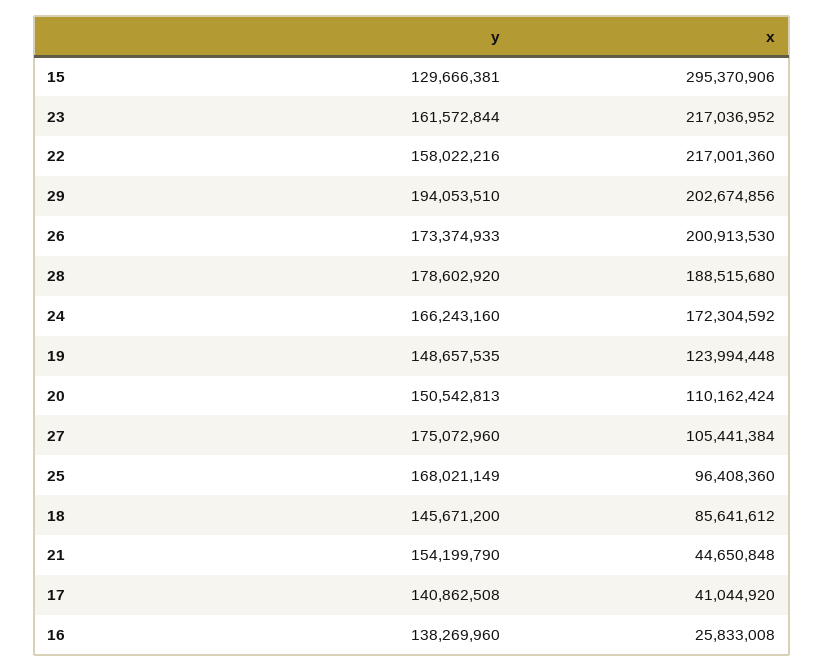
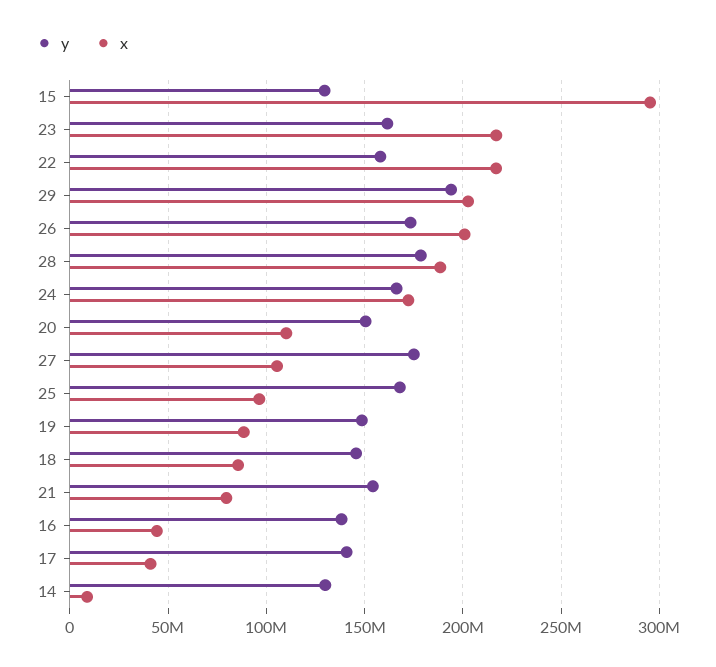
  {
    "y": {
      "15": 129666381,
      "23": 161572844,
      "22": 158022216,
      "29": 194053510,
      "26": 173374933,
      "28": 178602920,
      "24": 166243160,
      "19": 148657535,
      "20": 150542813,
      "27": 175072960,
      "25": 168021149,
      "18": 145671200,
      "21": 154199790,
      "17": 140862508,
-     "16": 138269960
+     "16": 138269960,
+     "14": 130000000
    },
    "x": {
      "15": 295370906,
      "23": 217036952,
      "22": 217001360,
      "29": 202674856,
      "26": 200913530,
      "28": 188515680,
      "24": 172304592,
-     "19": 123994448,
+     "19": 90000000,
      "20": 110162424,
      "27": 105441384,
      "25": 96408360,
      "18": 85641612,
-     "21": 44650848,
+     "21": 80000000,
      "17": 41044920,
-     "16": 25833008
+     "16": 45000000,
+     "14": 10000000
    }
  }

